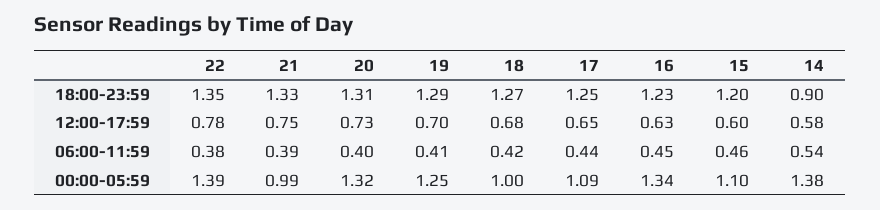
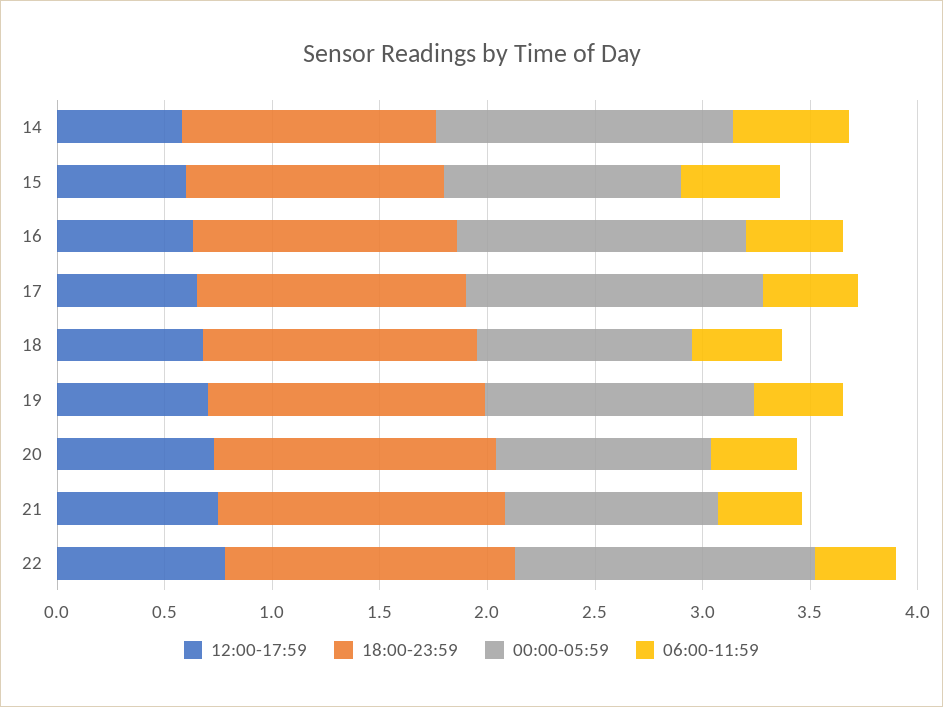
  {
    "18:00-23:59": {
      "22": 1.35,
      "21": 1.33,
      "20": 1.31,
      "19": 1.29,
      "18": 1.27,
      "17": 1.25,
      "16": 1.23,
      "15": 1.2,
-     "14": 0.9
+     "14": 1.2
    },
    "12:00-17:59": {
      "22": 0.78,
      "21": 0.75,
      "20": 0.73,
      "19": 0.7,
      "18": 0.68,
      "17": 0.65,
      "16": 0.63,
      "15": 0.6,
      "14": 0.58
    },
    "06:00-11:59": {
      "22": 0.38,
      "21": 0.39,
      "20": 0.4,
      "19": 0.41,
      "18": 0.42,
      "17": 0.44,
      "16": 0.45,
      "15": 0.46,
      "14": 0.54
    },
    "00:00-05:59": {
      "22": 1.39,
      "21": 0.99,
-     "20": 1.32,
+     "20": 1,
      "19": 1.25,
      "18": 1,
-     "17": 1.09,
+     "17": 1.4,
      "16": 1.34,
      "15": 1.1,
      "14": 1.38
    }
  }

